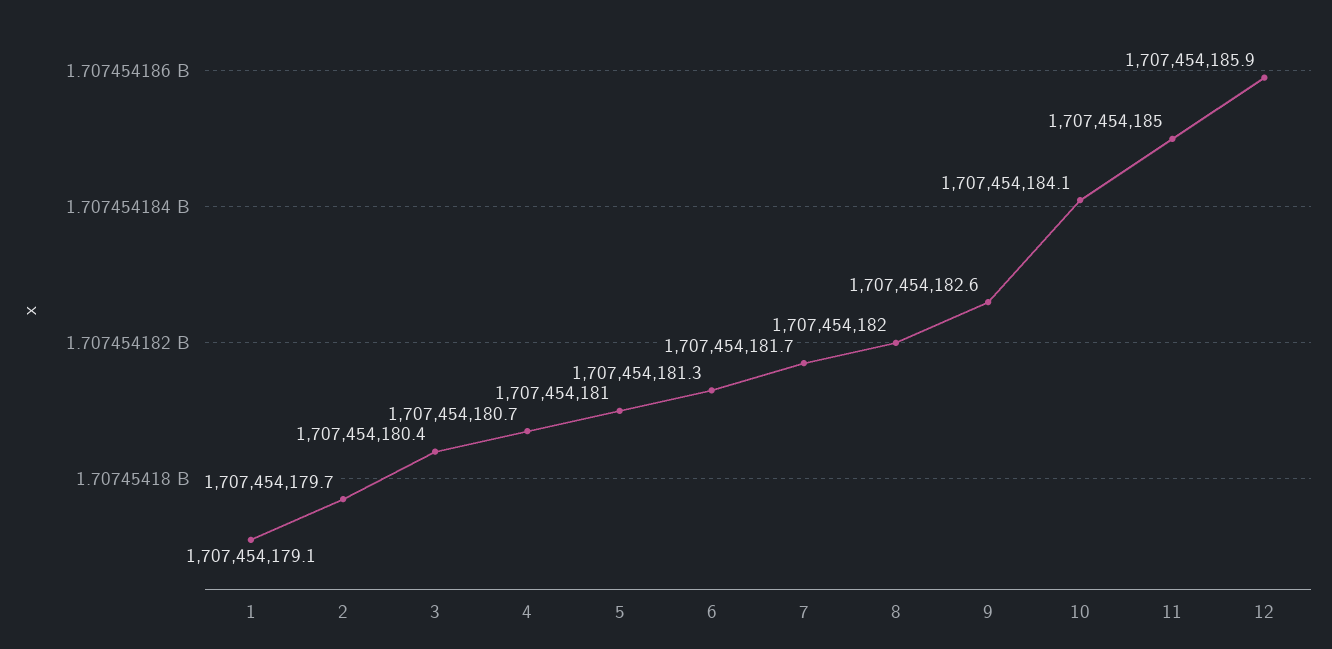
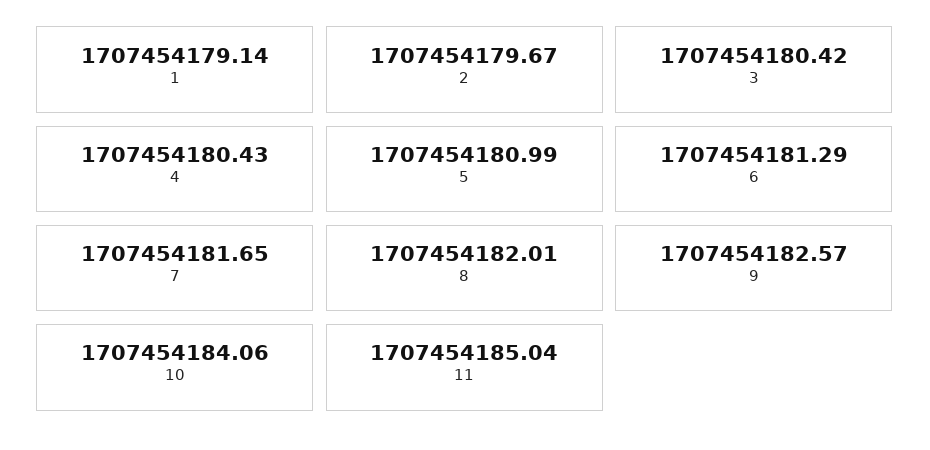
  {
    "1": 1707454179.14,
    "2": 1707454179.67,
    "3": 1707454180.42,
-   "4": 1707454180.7,
+   "4": 1707454180.43,
    "5": 1707454180.99,
    "6": 1707454181.29,
    "7": 1707454181.65,
    "8": 1707454182.01,
    "9": 1707454182.57,
    "10": 1707454184.06,
-   "11": 1707454185.04,
+   "11": 1707454185.04
-   "12": 1707454185.9
  }

